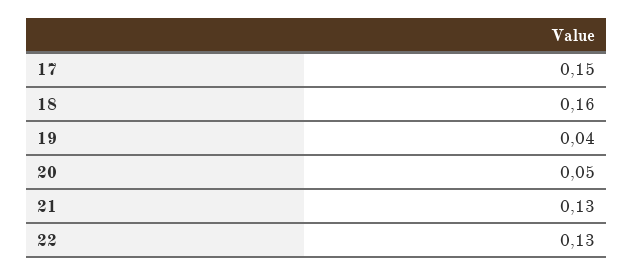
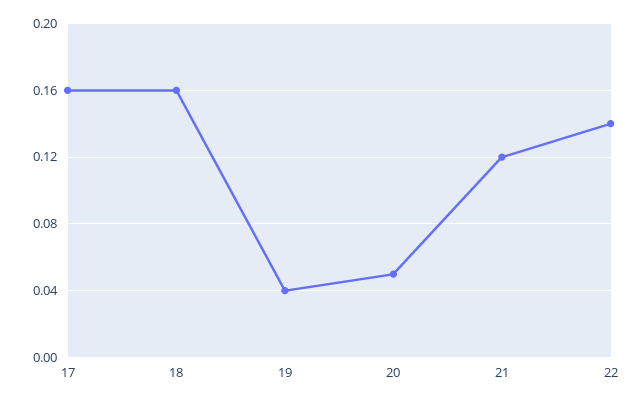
  {
-   "17": 0.15,
+   "17": 0.16,
    "18": 0.16,
    "19": 0.04,
    "20": 0.05,
-   "21": 0.13,
+   "21": 0.12,
-   "22": 0.13
+   "22": 0.14
  }

